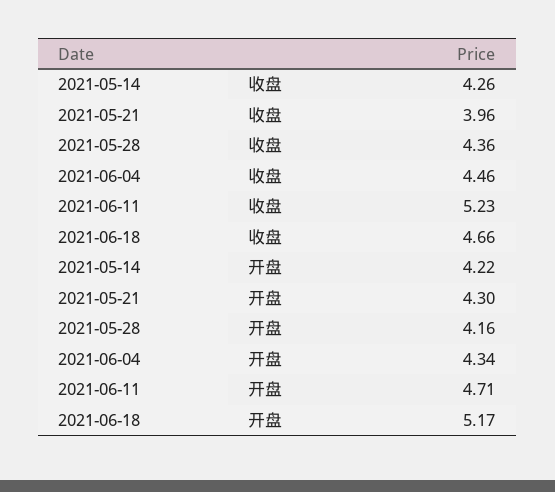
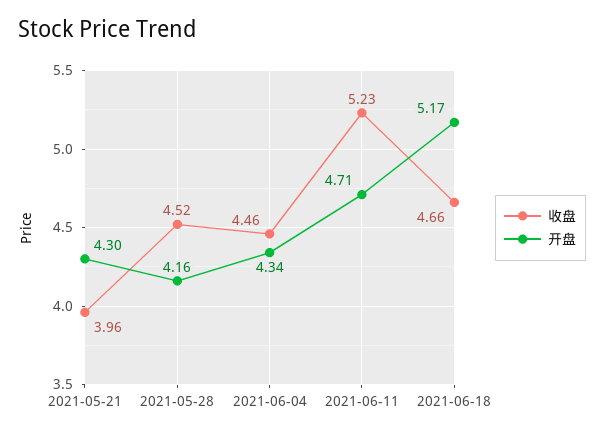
  {
    "收盘": {
-     "2021-05-14": 4.26,
      "2021-05-21": 3.96,
-     "2021-05-28": 4.36,
+     "2021-05-28": 4.52,
      "2021-06-04": 4.46,
      "2021-06-11": 5.23,
      "2021-06-18": 4.66
    },
    "开盘": {
-     "2021-05-14": 4.22,
      "2021-05-21": 4.3,
      "2021-05-28": 4.16,
      "2021-06-04": 4.34,
      "2021-06-11": 4.71,
      "2021-06-18": 5.17
    }
  }

